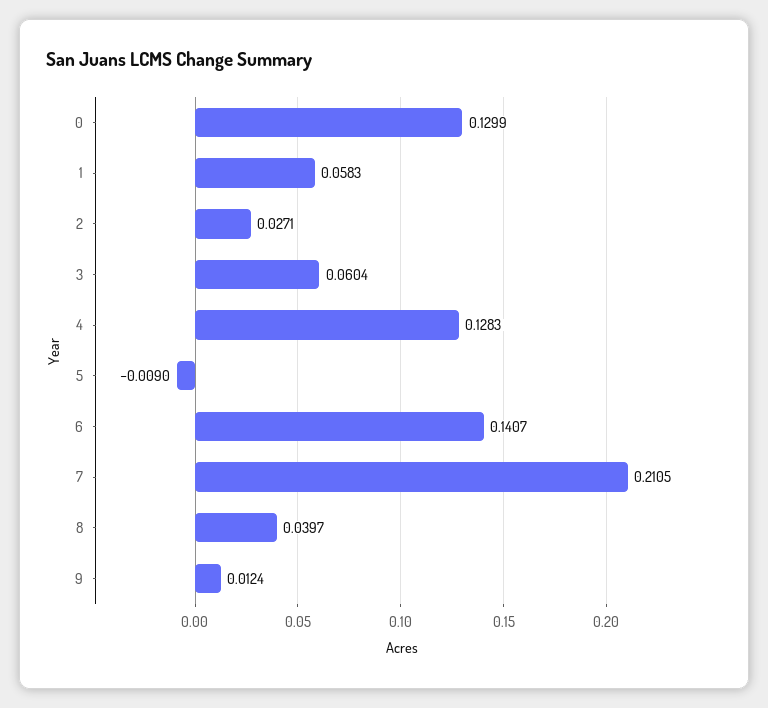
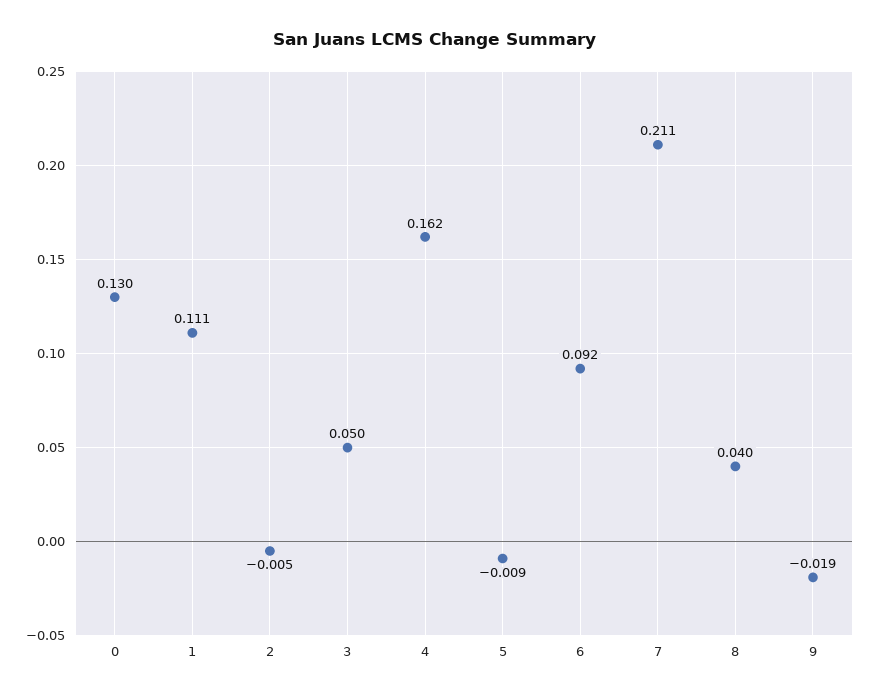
  {
    "0": 0.1299,
-   "1": 0.0583,
+   "1": 0.111,
-   "2": 0.0271,
+   "2": -0.005,
-   "3": 0.0604,
+   "3": 0.05,
-   "4": 0.1283,
+   "4": 0.162,
    "5": -0.009,
-   "6": 0.1407,
+   "6": 0.092,
    "7": 0.2105,
    "8": 0.0397,
-   "9": 0.0124
+   "9": -0.019
  }

